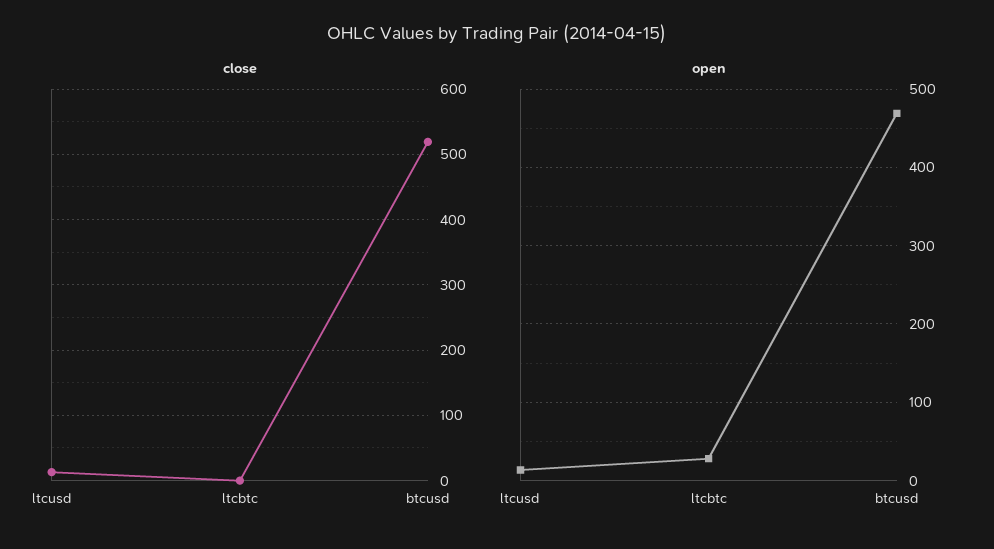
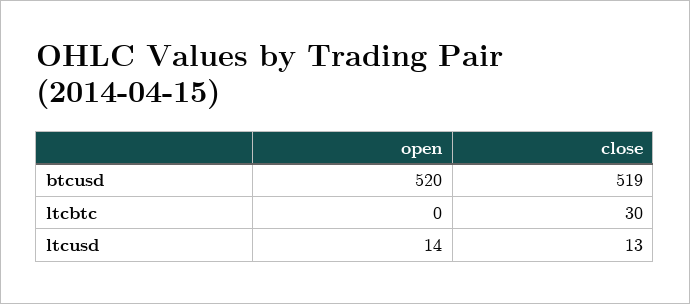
  {
    "close": {
      "ltcusd": 13,
-     "ltcbtc": 0,
+     "ltcbtc": 30,
      "btcusd": 519
    },
    "open": {
      "ltcusd": 14,
-     "ltcbtc": 30,
+     "ltcbtc": 0,
-     "btcusd": 470
+     "btcusd": 520
    }
  }

